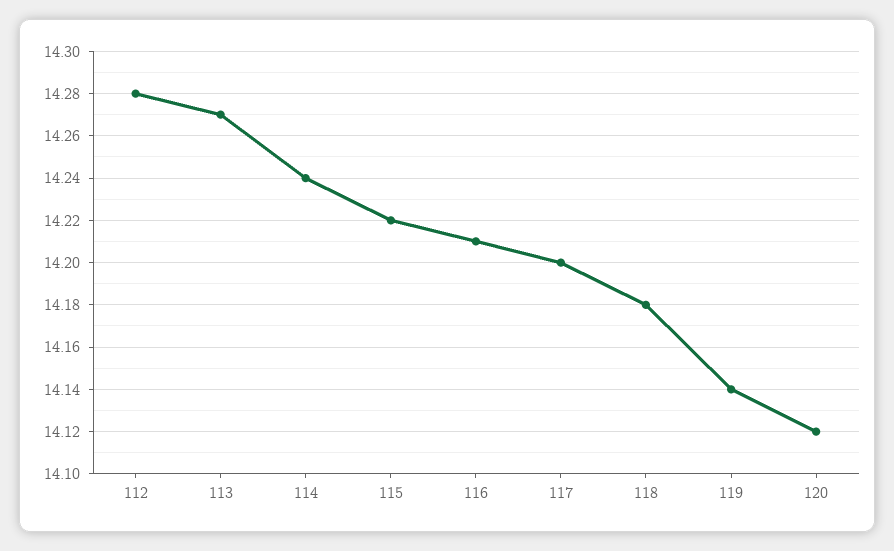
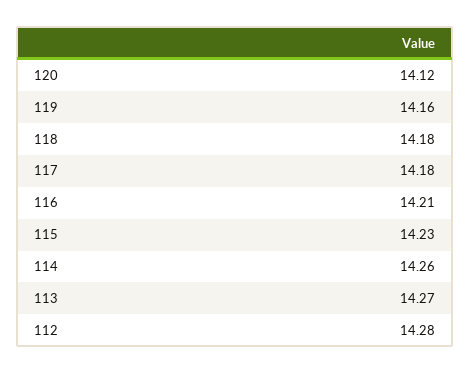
  {
    "112": 14.28,
    "113": 14.27,
-   "114": 14.24,
+   "114": 14.26,
-   "115": 14.22,
+   "115": 14.23,
    "116": 14.21,
-   "117": 14.2,
+   "117": 14.18,
    "118": 14.18,
-   "119": 14.14,
+   "119": 14.16,
    "120": 14.12
  }

